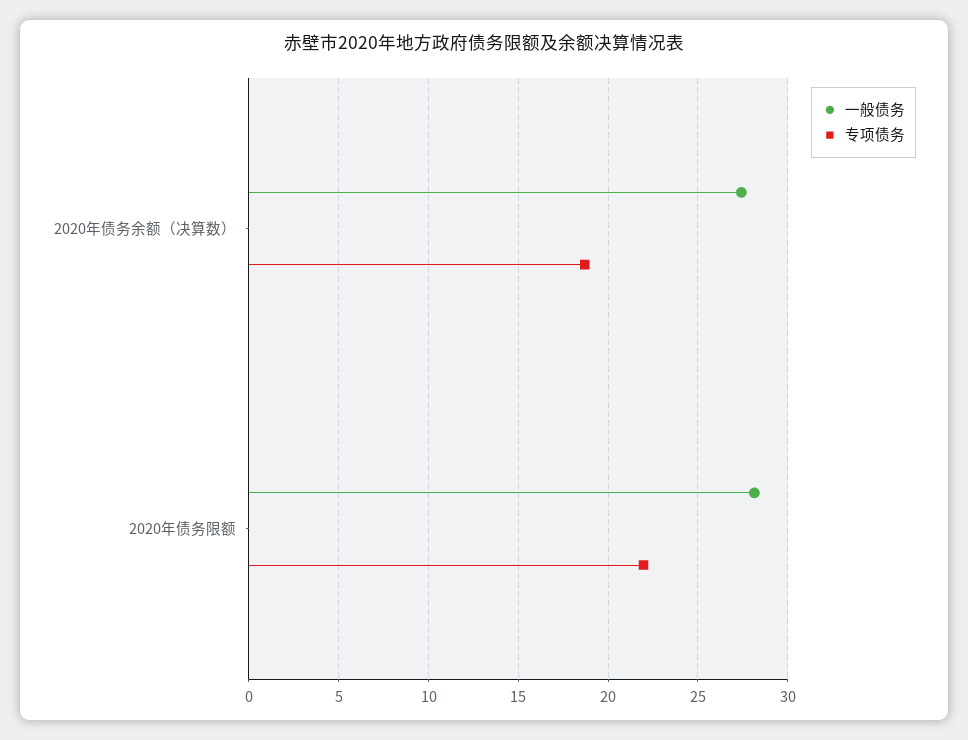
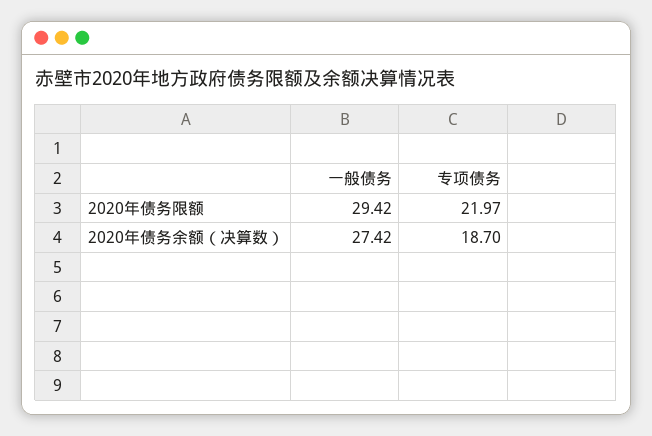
  {
    "一般债务": {
      "2020年债务余额（决算数）": 27.42,
-     "2020年债务限额": 28
+     "2020年债务限额": 29.42
    },
    "专项债务": {
      "2020年债务余额（决算数）": 18.7,
      "2020年债务限额": 21.97
    }
  }

